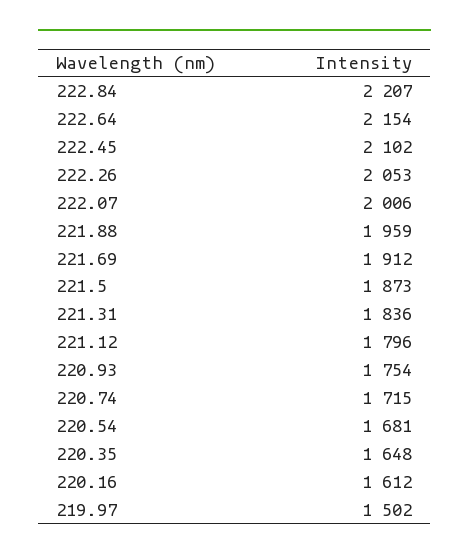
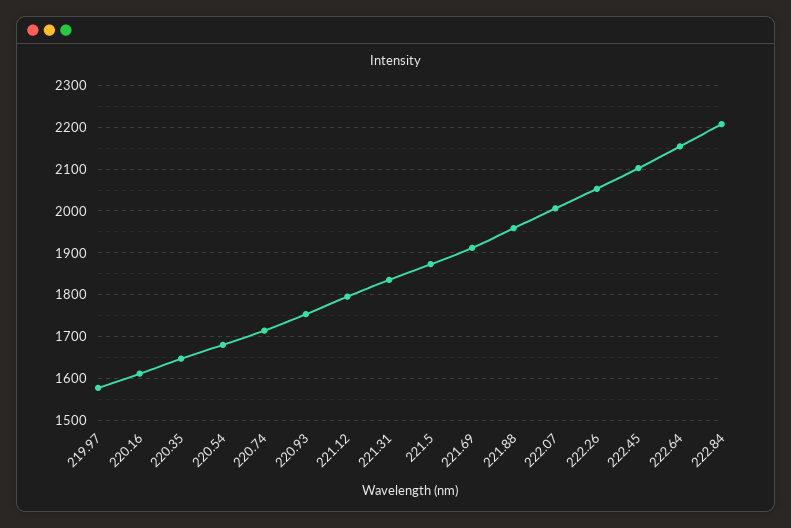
  {
    "222.84": 2207,
    "222.64": 2154,
    "222.45": 2102,
    "222.26": 2053,
    "222.07": 2006,
    "221.88": 1959,
    "221.69": 1912,
    "221.5": 1873,
    "221.31": 1836,
    "221.12": 1796,
    "220.93": 1754,
    "220.74": 1715,
    "220.54": 1681,
    "220.35": 1648,
    "220.16": 1612,
-   "219.97": 1502
+   "219.97": 1580
  }

